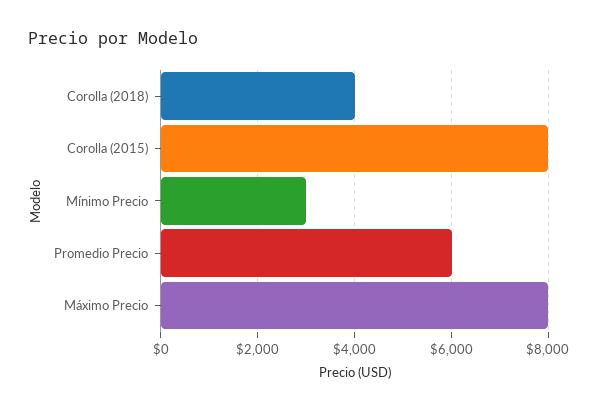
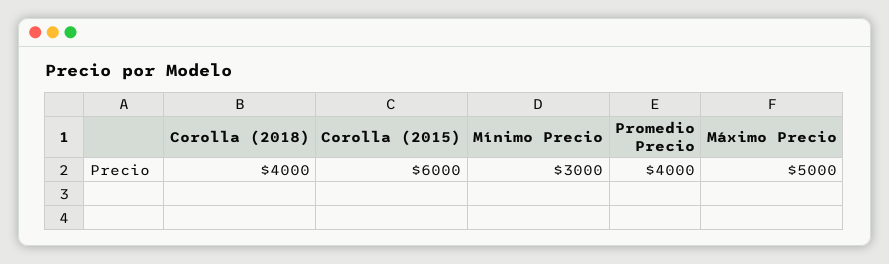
  {
    "Corolla (2018)": 4000,
-   "Corolla (2015)": 8000,
+   "Corolla (2015)": 6000,
    "Mínimo Precio": 3000,
-   "Promedio Precio": 6000,
+   "Promedio Precio": 4000,
-   "Máximo Precio": 8000
+   "Máximo Precio": 5000
  }

